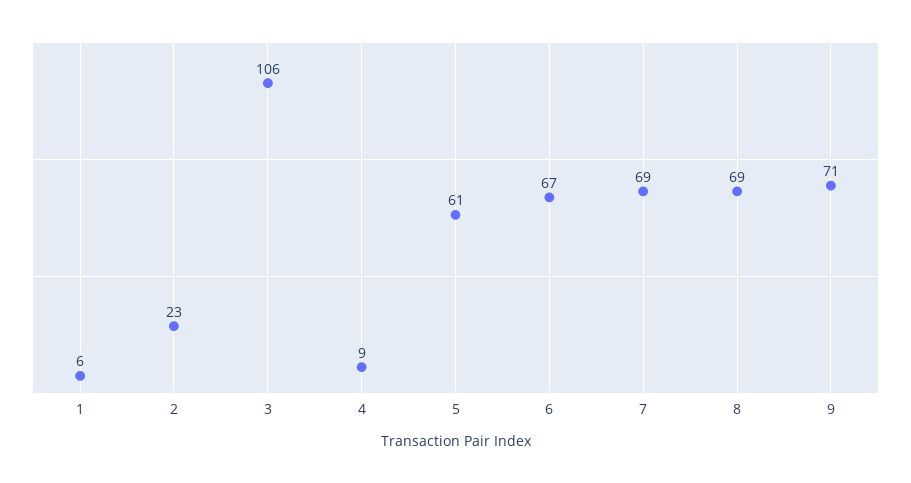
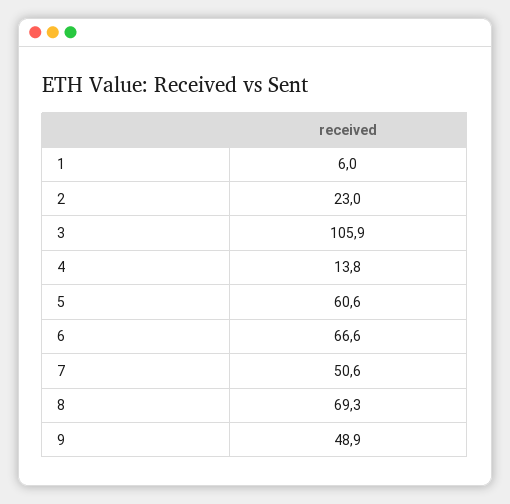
  {
    "1": 6,
    "2": 23,
    "3": 105.9,
-   "4": 9,
+   "4": 13.8,
    "5": 60.6,
    "6": 66.6,
-   "7": 69,
+   "7": 50.6,
    "8": 69.3,
-   "9": 71
+   "9": 48.9
  }

